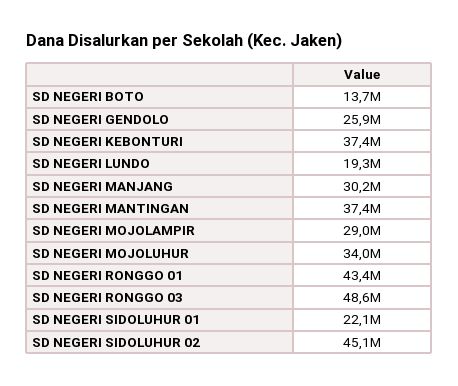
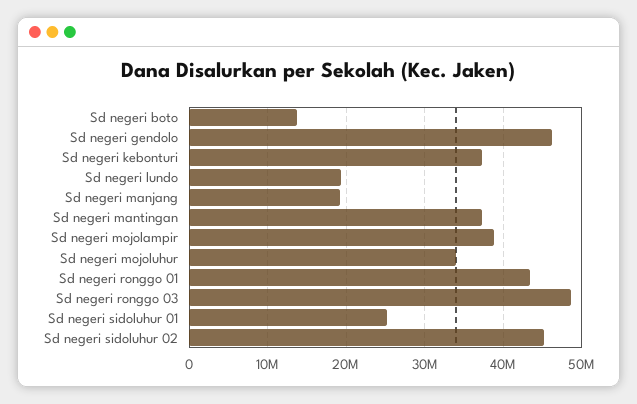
  {
    "SD NEGERI BOTO": 13700000,
-   "SD NEGERI GENDOLO": 25900000,
+   "SD NEGERI GENDOLO": 46000000,
    "SD NEGERI KEBONTURI": 37400000,
    "SD NEGERI LUNDO": 19300000,
-   "SD NEGERI MANJANG": 30200000,
+   "SD NEGERI MANJANG": 19000000,
    "SD NEGERI MANTINGAN": 37400000,
-   "SD NEGERI MOJOLAMPIR": 29000000,
+   "SD NEGERI MOJOLAMPIR": 39000000,
    "SD NEGERI MOJOLUHUR": 34000000,
    "SD NEGERI RONGGO 01": 43400000,
    "SD NEGERI RONGGO 03": 48600000,
-   "SD NEGERI SIDOLUHUR 01": 22100000,
+   "SD NEGERI SIDOLUHUR 01": 25000000,
    "SD NEGERI SIDOLUHUR 02": 45100000
  }

